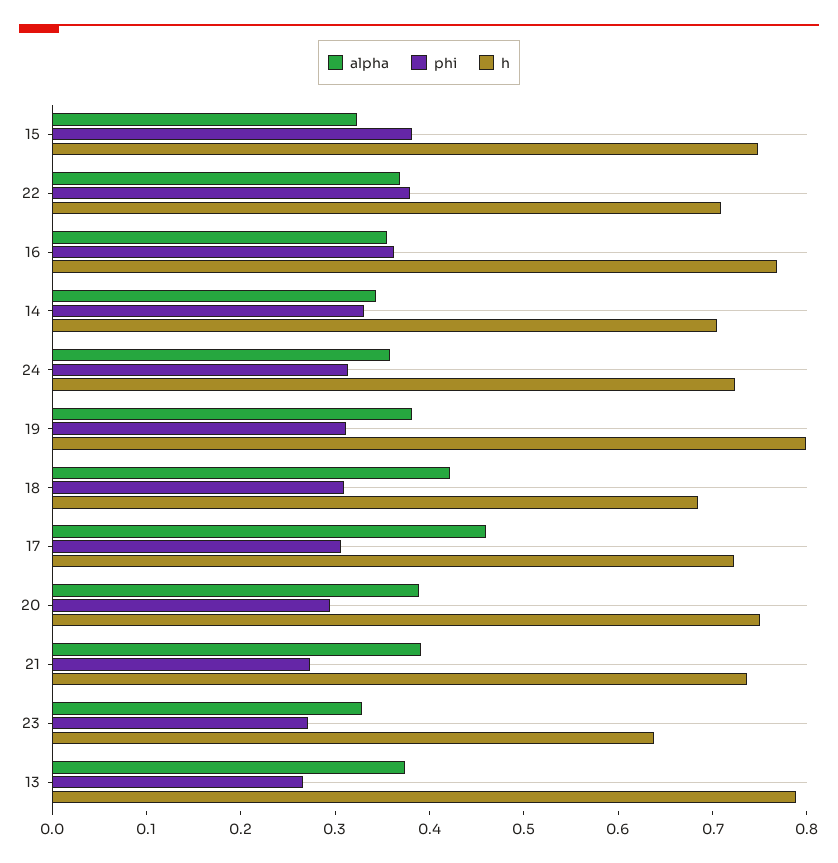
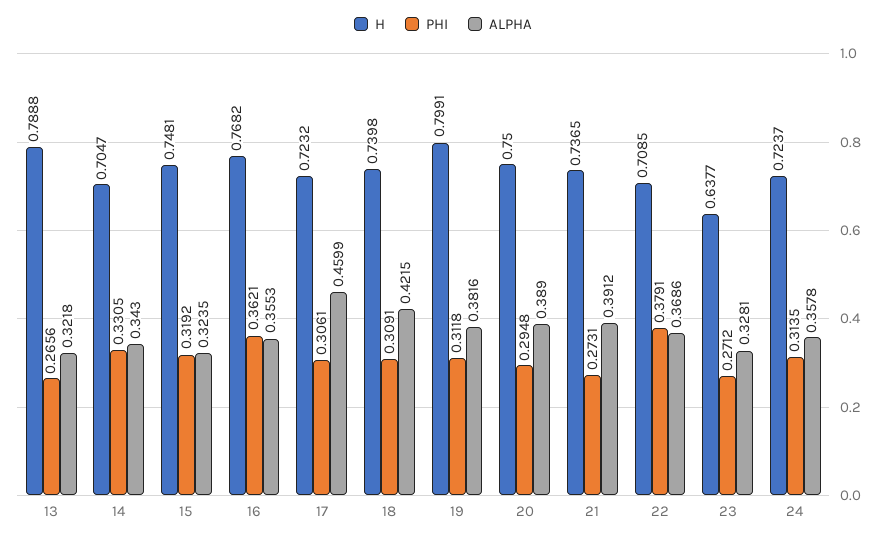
  {
    "alpha": {
      "15": 0.3235,
      "22": 0.3686,
      "16": 0.3553,
      "14": 0.343,
      "24": 0.3578,
      "19": 0.3816,
      "18": 0.4215,
      "17": 0.4599,
      "20": 0.389,
      "21": 0.3912,
      "23": 0.3281,
-     "13": 0.38
+     "13": 0.3218
    },
    "phi": {
-     "15": 0.38,
+     "15": 0.3192,
      "22": 0.3791,
      "16": 0.3621,
      "14": 0.3305,
      "24": 0.3135,
      "19": 0.3118,
      "18": 0.3091,
      "17": 0.3061,
      "20": 0.2948,
      "21": 0.2731,
      "23": 0.2712,
      "13": 0.2656
    },
    "h": {
      "15": 0.7481,
      "22": 0.7085,
      "16": 0.7682,
      "14": 0.7047,
      "24": 0.7237,
      "19": 0.7991,
-     "18": 0.68,
+     "18": 0.7398,
      "17": 0.7232,
      "20": 0.75,
      "21": 0.7365,
      "23": 0.6377,
      "13": 0.7888
    }
  }

